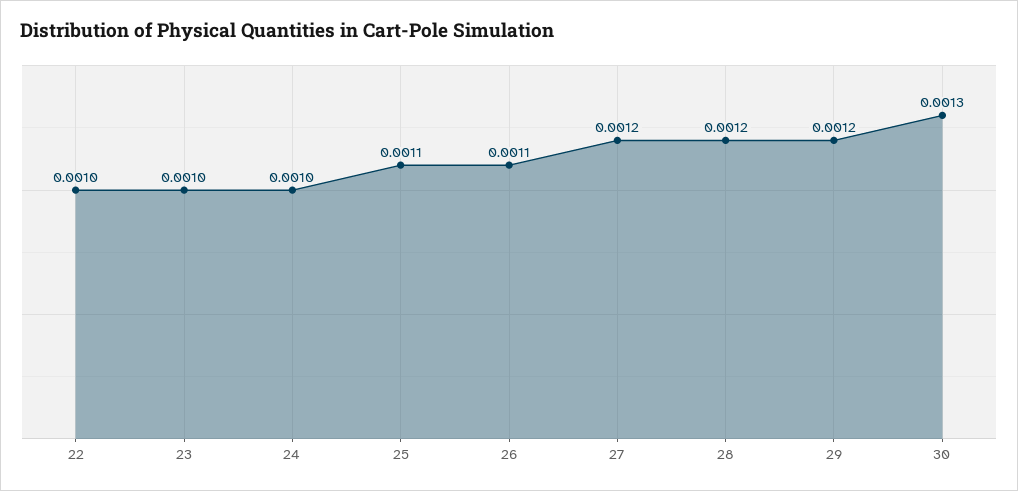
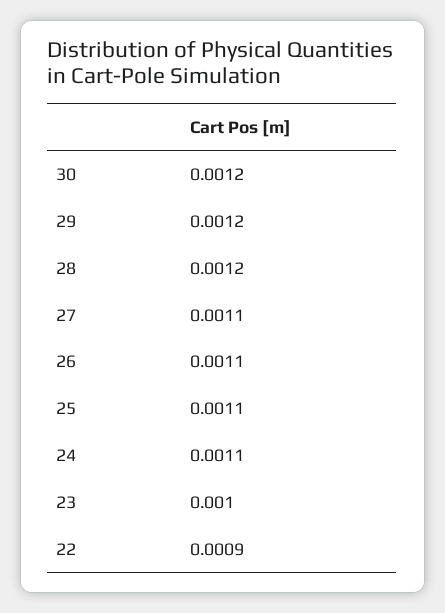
  {
-   "22": 0.001,
+   "22": 0.0009,
    "23": 0.001,
-   "24": 0.001,
+   "24": 0.0011,
    "25": 0.0011,
    "26": 0.0011,
-   "27": 0.0012,
+   "27": 0.0011,
    "28": 0.0012,
    "29": 0.0012,
-   "30": 0.0013
+   "30": 0.0012
  }

